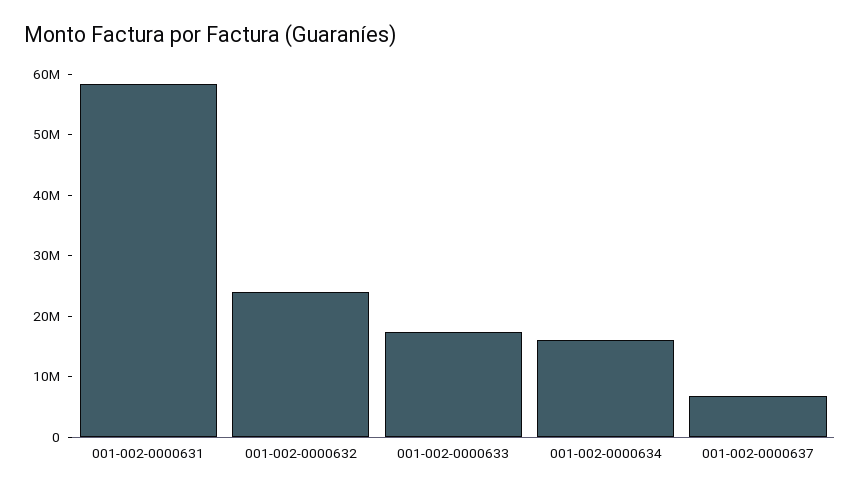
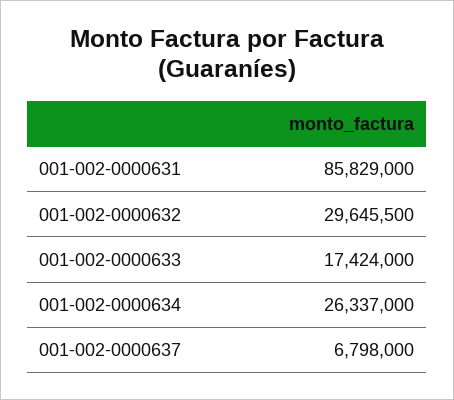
  {
-   "001-002-0000631": 58000000,
+   "001-002-0000631": 85829000,
-   "001-002-0000632": 24000000,
+   "001-002-0000632": 29645500,
    "001-002-0000633": 17424000,
-   "001-002-0000634": 16000000,
+   "001-002-0000634": 26337000,
    "001-002-0000637": 6798000
  }

